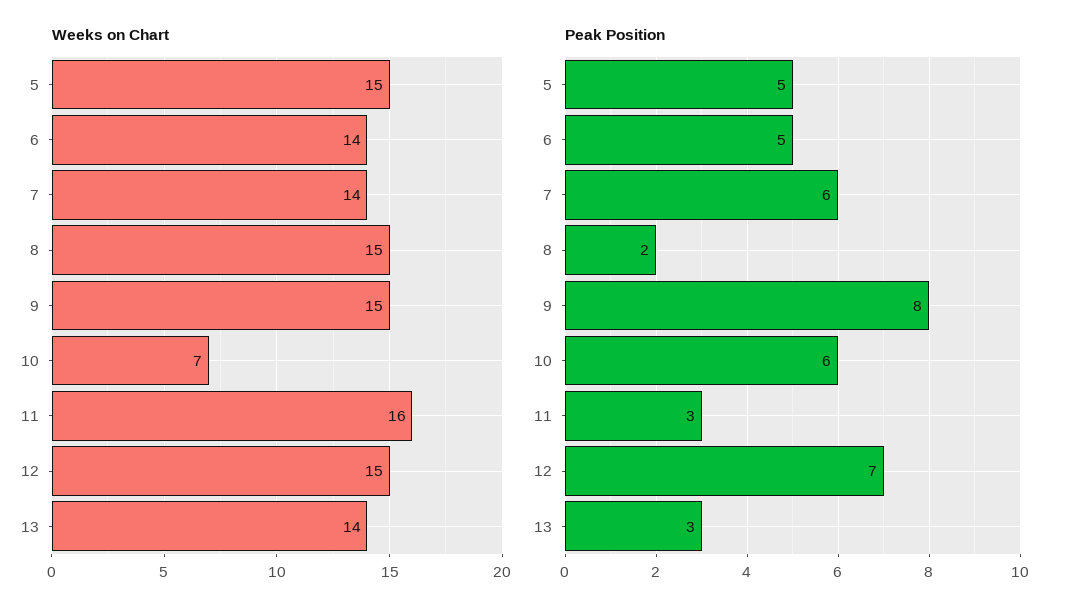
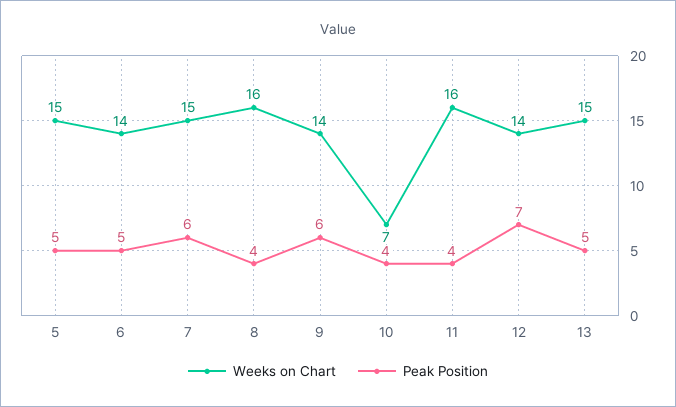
  {
    "Weeks on Chart": {
      "5": 15,
      "6": 14,
-     "7": 14,
+     "7": 15,
-     "8": 15,
+     "8": 16,
-     "9": 15,
+     "9": 14,
      "10": 7,
      "11": 16,
-     "12": 15,
+     "12": 14,
-     "13": 14
+     "13": 15
    },
    "Peak Position": {
      "5": 5,
      "6": 5,
      "7": 6,
-     "8": 2,
+     "8": 4,
-     "9": 8,
+     "9": 6,
-     "10": 6,
+     "10": 4,
-     "11": 3,
+     "11": 4,
      "12": 7,
-     "13": 3
+     "13": 5
    }
  }

